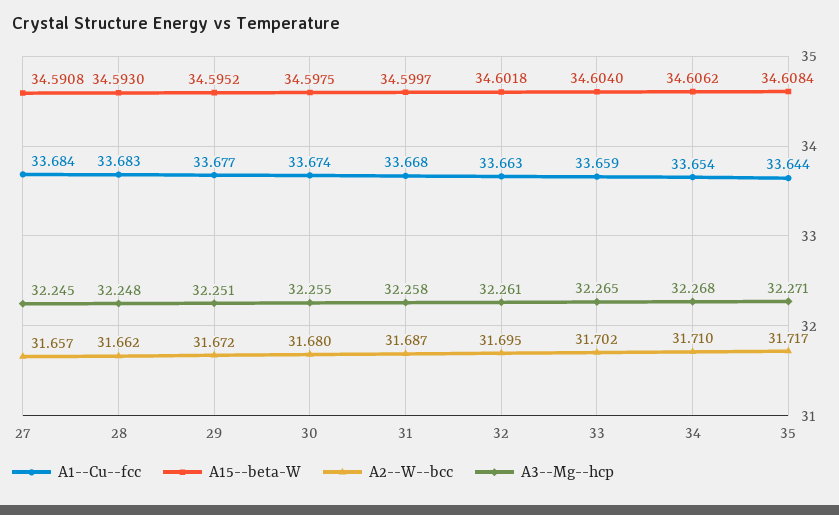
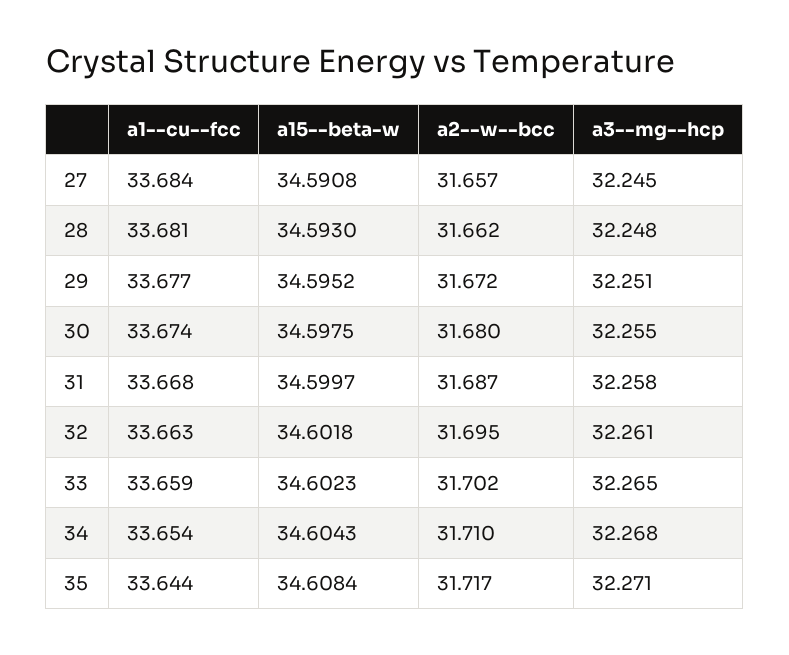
  {
    "A1--Cu--fcc": {
      "27": 33.684,
-     "28": 33.683,
+     "28": 33.681,
      "29": 33.677,
      "30": 33.674,
      "31": 33.668,
      "32": 33.663,
      "33": 33.659,
      "34": 33.654,
      "35": 33.644
    },
    "A15--beta-W": {
      "27": 34.5908,
      "28": 34.593,
      "29": 34.5952,
      "30": 34.5975,
      "31": 34.5997,
      "32": 34.6018,
-     "33": 34.604,
+     "33": 34.6023,
-     "34": 34.6062,
+     "34": 34.6043,
      "35": 34.6084
    },
    "A2--W--bcc": {
      "27": 31.657,
      "28": 31.662,
      "29": 31.672,
      "30": 31.68,
      "31": 31.687,
      "32": 31.695,
      "33": 31.702,
      "34": 31.71,
      "35": 31.717
    },
    "A3--Mg--hcp": {
      "27": 32.245,
      "28": 32.248,
      "29": 32.251,
      "30": 32.255,
      "31": 32.258,
      "32": 32.261,
      "33": 32.265,
      "34": 32.268,
      "35": 32.271
    }
  }

